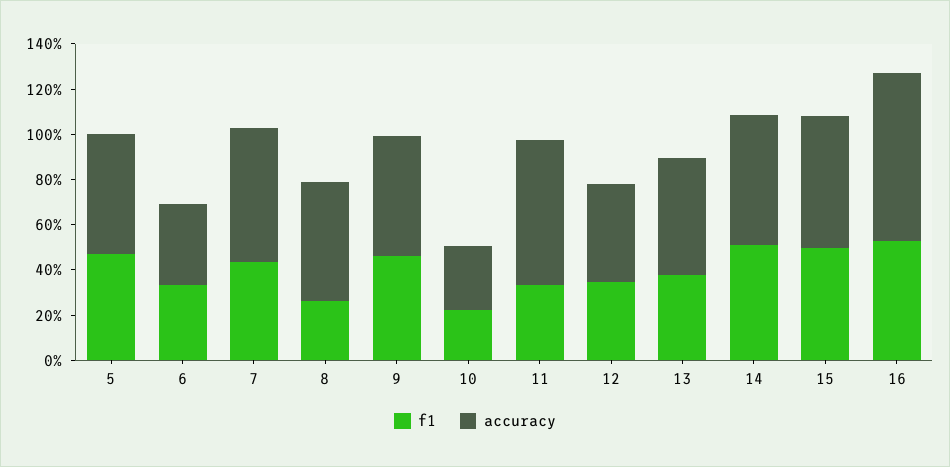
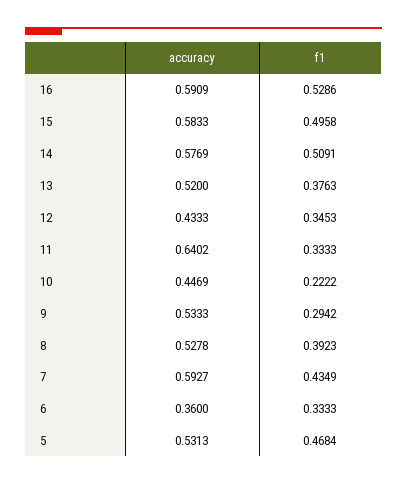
  {
    "f1": {
      "5": 0.4684,
      "6": 0.3333,
      "7": 0.4349,
-     "8": 0.25,
+     "8": 0.3923,
-     "9": 0.45,
+     "9": 0.2942,
      "10": 0.2222,
      "11": 0.3333,
      "12": 0.3453,
      "13": 0.3763,
      "14": 0.5091,
      "15": 0.4958,
      "16": 0.5286
    },
    "accuracy": {
      "5": 0.5313,
      "6": 0.36,
      "7": 0.5927,
      "8": 0.5278,
      "9": 0.5333,
-     "10": 0.3,
+     "10": 0.4469,
      "11": 0.6402,
      "12": 0.4333,
      "13": 0.52,
      "14": 0.5769,
      "15": 0.5833,
-     "16": 0.75
+     "16": 0.5909
    }
  }

